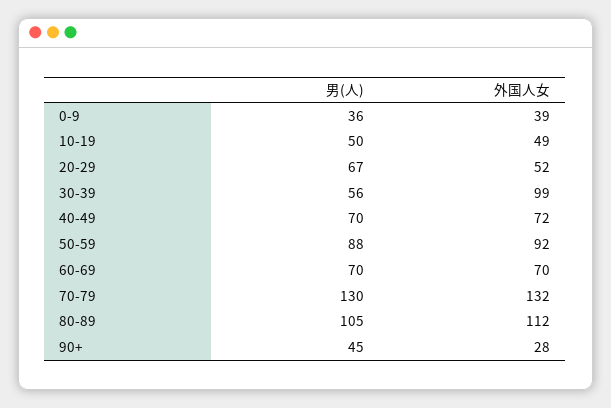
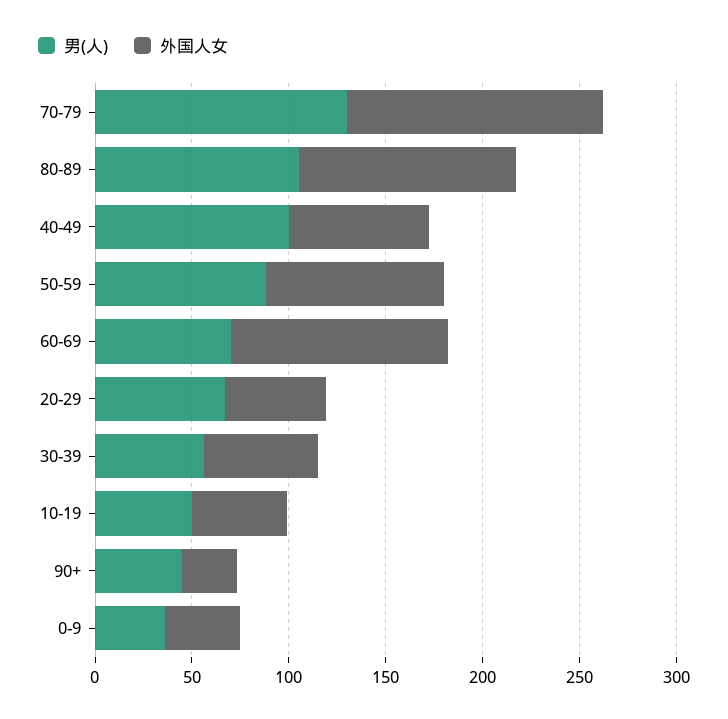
  {
    "男(人)": {
      "0-9": 36,
      "10-19": 50,
      "20-29": 67,
      "30-39": 56,
-     "40-49": 70,
+     "40-49": 100,
      "50-59": 88,
      "60-69": 70,
      "70-79": 130,
      "80-89": 105,
      "90+": 45
    },
    "外国人女": {
      "0-9": 39,
      "10-19": 49,
      "20-29": 52,
-     "30-39": 99,
+     "30-39": 60,
      "40-49": 72,
      "50-59": 92,
-     "60-69": 70,
+     "60-69": 110,
      "70-79": 132,
      "80-89": 112,
      "90+": 28
    }
  }

